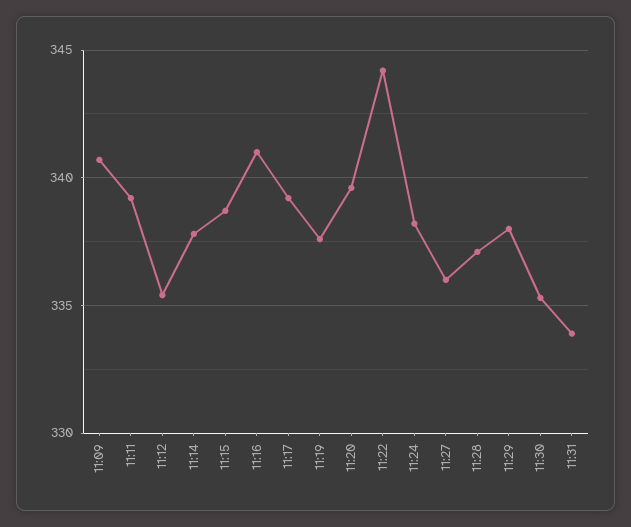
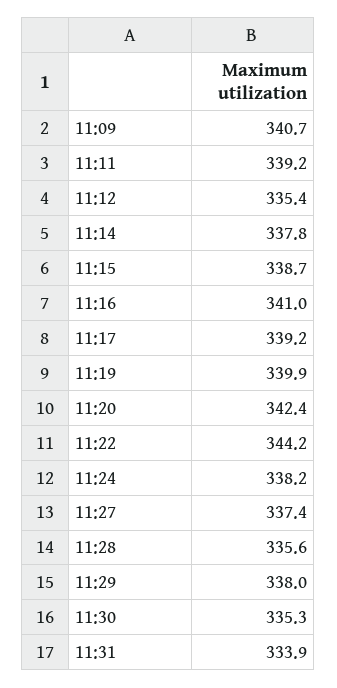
  {
    "11:09": 340.7,
    "11:11": 339.2,
    "11:12": 335.4,
    "11:14": 337.8,
    "11:15": 338.7,
    "11:16": 341,
    "11:17": 339.2,
-   "11:19": 337.5,
+   "11:19": 339.9,
-   "11:20": 339.5,
+   "11:20": 342.4,
    "11:22": 344.2,
    "11:24": 338.2,
-   "11:27": 336,
+   "11:27": 337.4,
-   "11:28": 337,
+   "11:28": 335.6,
    "11:29": 338,
    "11:30": 335.3,
    "11:31": 333.9
  }

